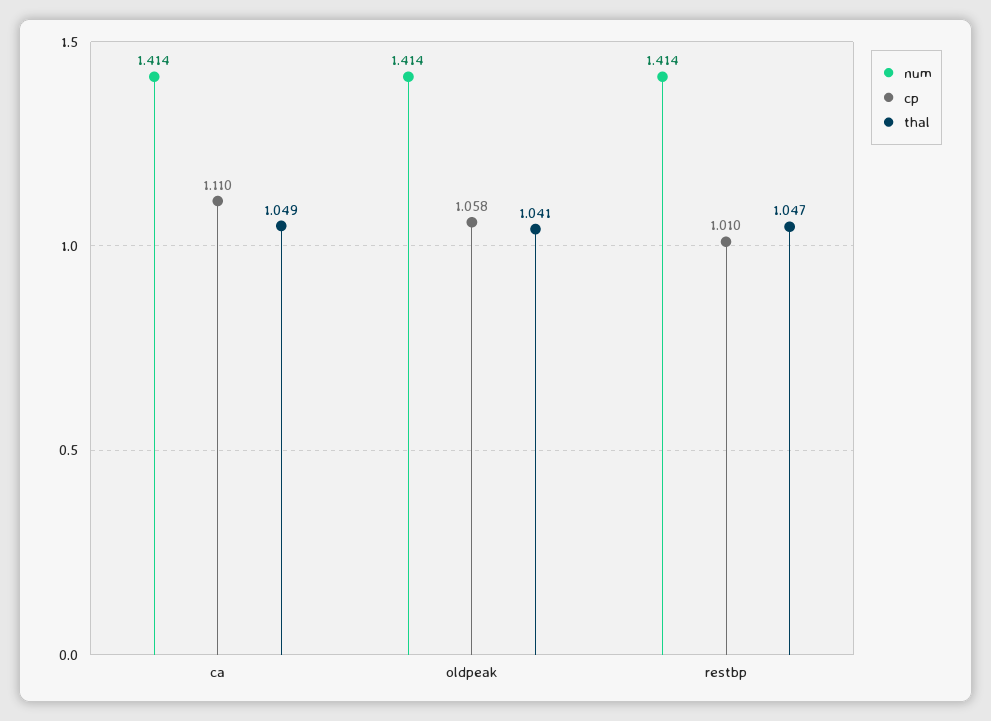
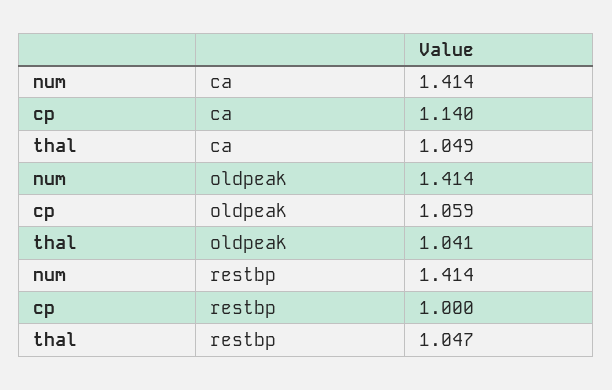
  {
    "num": {
      "ca": 1.414,
      "oldpeak": 1.414,
      "restbp": 1.414
    },
    "cp": {
-     "ca": 1.11,
+     "ca": 1.14,
-     "oldpeak": 1.058,
+     "oldpeak": 1.059,
-     "restbp": 1.01
+     "restbp": 1
    },
    "thal": {
      "ca": 1.049,
      "oldpeak": 1.041,
      "restbp": 1.047
    }
  }

